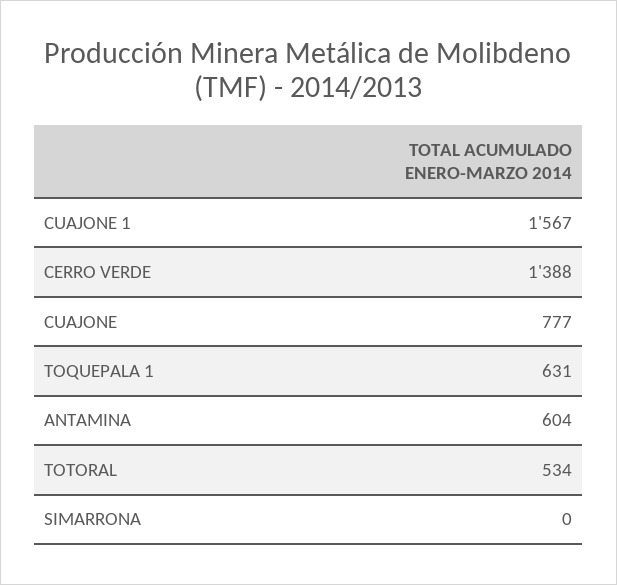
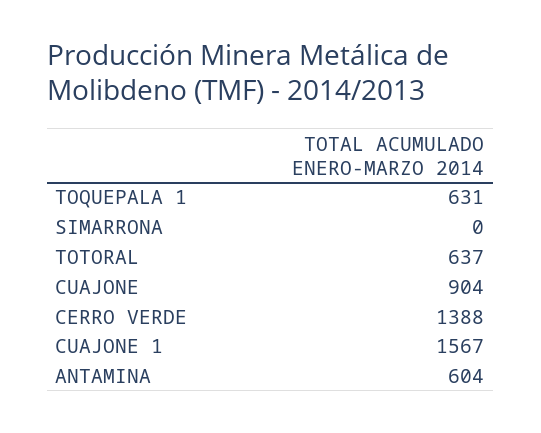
  {
    "CUAJONE 1": 1567,
    "CERRO VERDE": 1388,
-   "CUAJONE": 777,
+   "CUAJONE": 904,
    "TOQUEPALA 1": 631,
    "ANTAMINA": 604,
-   "TOTORAL": 534,
+   "TOTORAL": 637,
    "SIMARRONA": 0
  }

